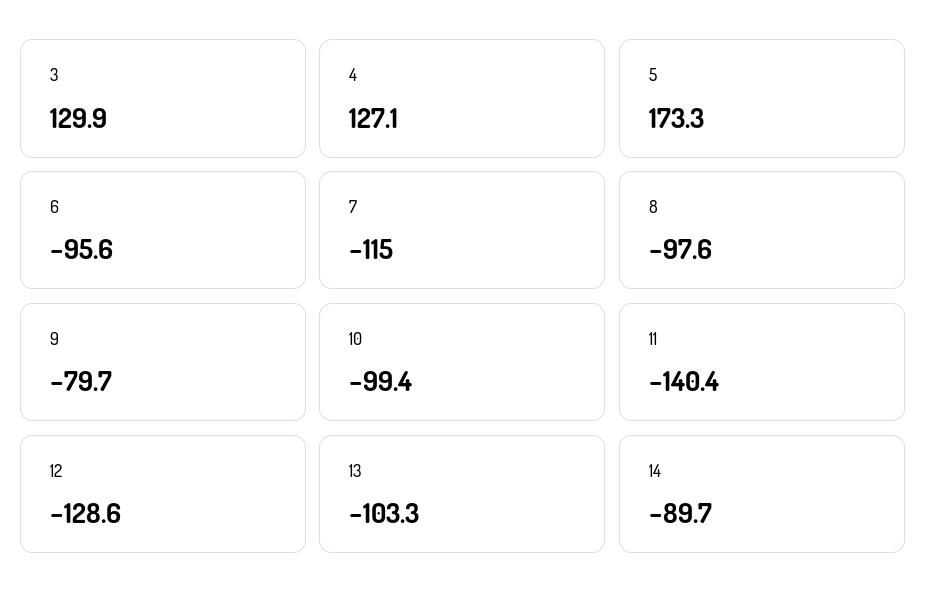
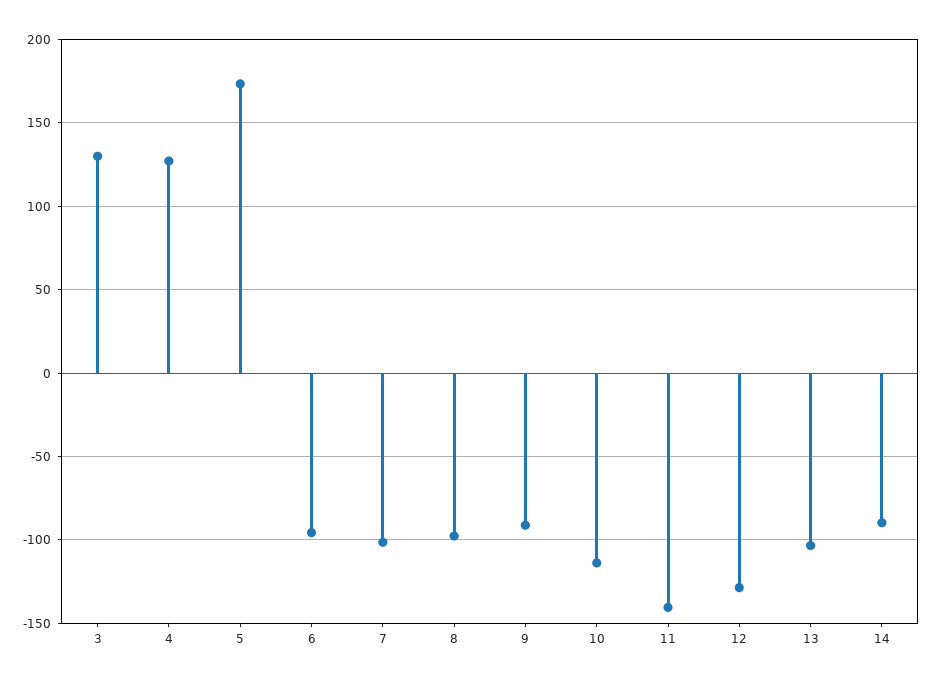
  {
    "3": 129.9,
    "4": 127.1,
    "5": 173.3,
    "6": -95.6,
-   "7": -115,
+   "7": -100,
    "8": -97.6,
-   "9": -79.7,
+   "9": -90,
-   "10": -99.4,
+   "10": -115,
    "11": -140.4,
    "12": -128.6,
    "13": -103.3,
    "14": -89.7
  }

